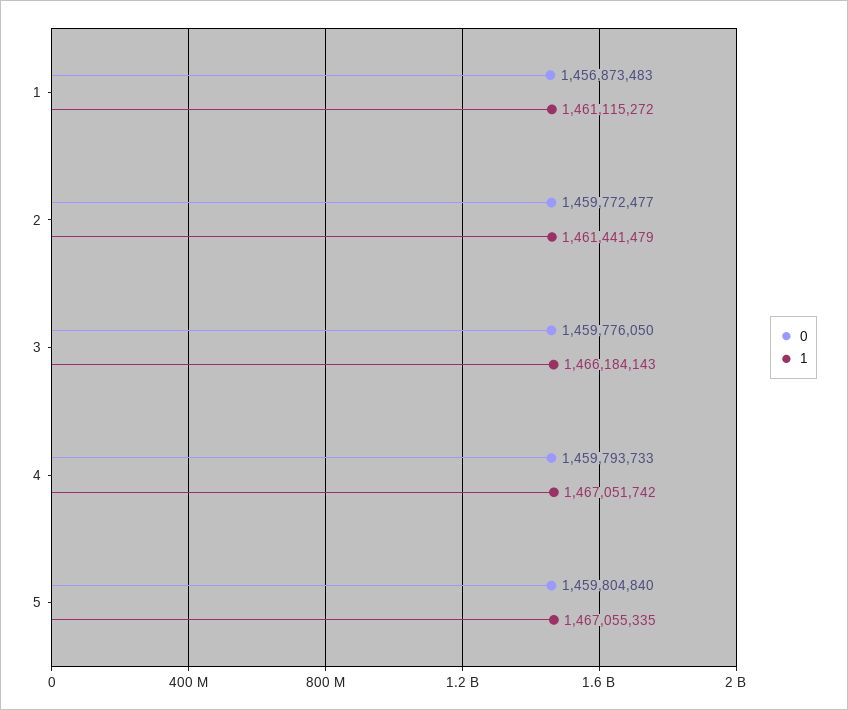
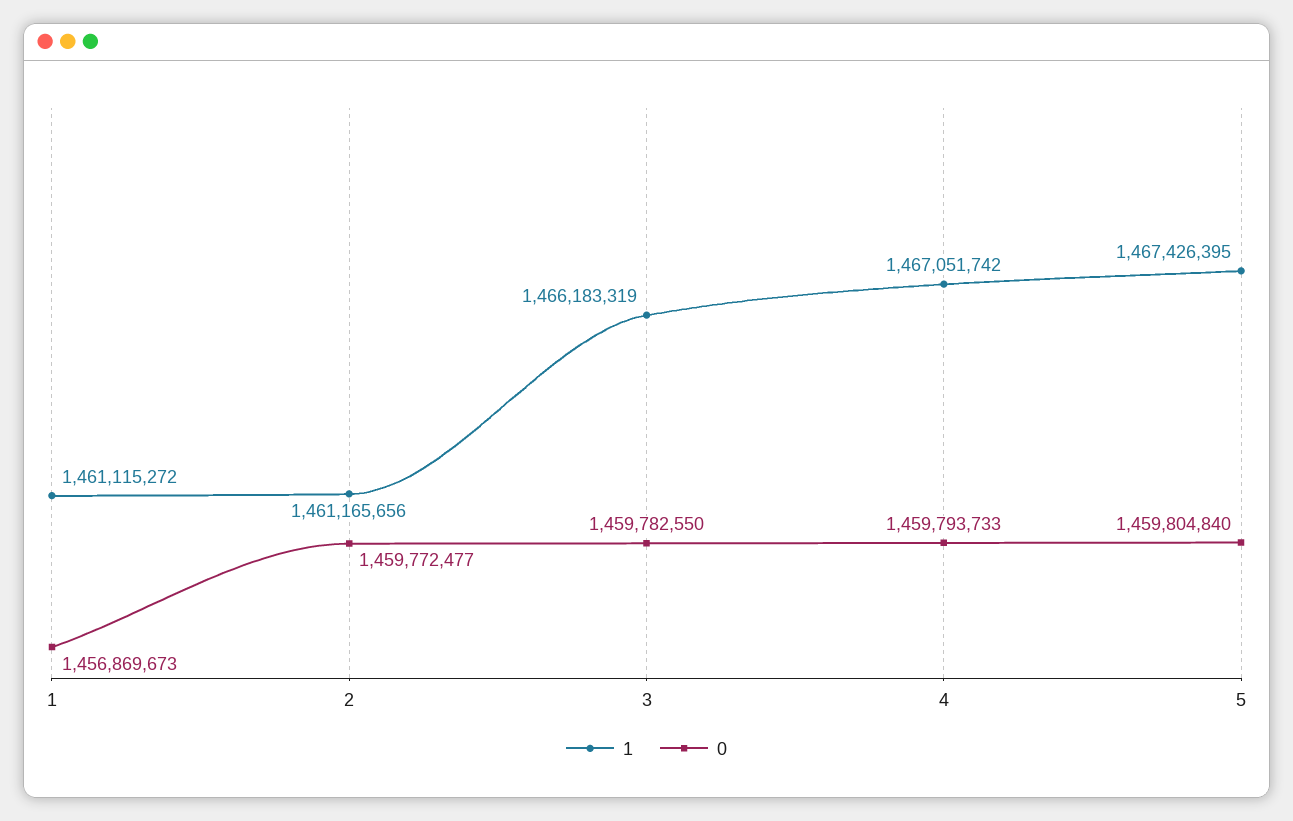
  {
    "0": {
-     "1": 1456873483,
+     "1": 1456869673,
      "2": 1459772477,
-     "3": 1459776050,
+     "3": 1459782550,
      "4": 1459793733,
      "5": 1459804840
    },
    "1": {
      "1": 1461115272,
-     "2": 1461441479,
+     "2": 1461165656,
-     "3": 1466184143,
+     "3": 1466183319,
      "4": 1467051742,
-     "5": 1467055335
+     "5": 1467426395
    }
  }

